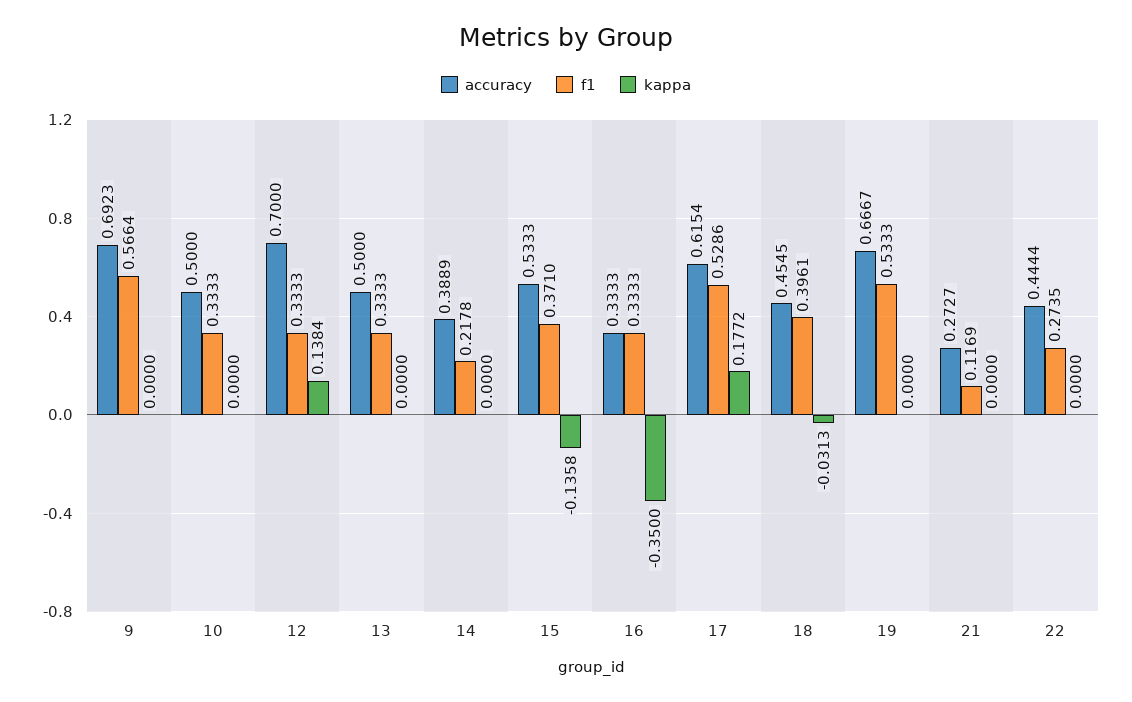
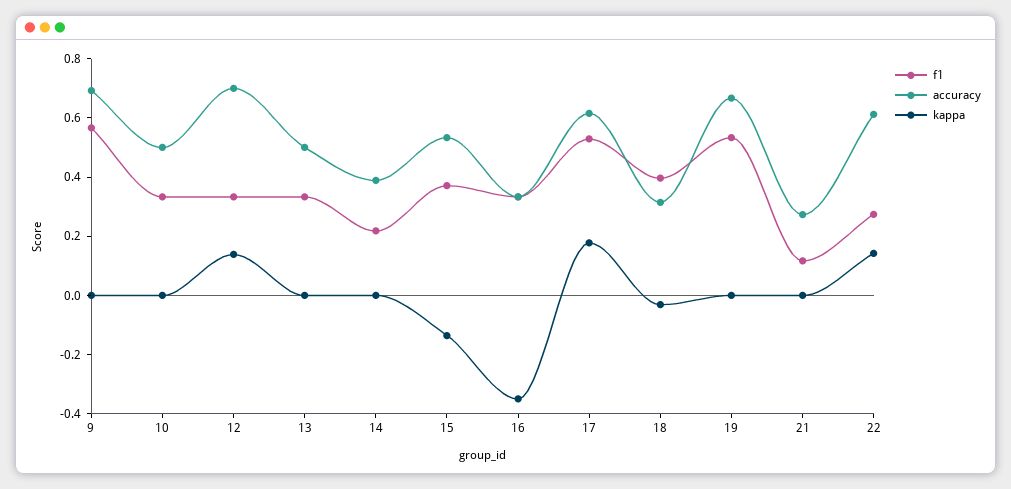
  {
    "accuracy": {
      "9": 0.6923,
      "10": 0.5,
      "12": 0.7,
      "13": 0.5,
      "14": 0.3889,
      "15": 0.5333,
      "16": 0.3333,
      "17": 0.6154,
-     "18": 0.4545,
+     "18": 0.3,
      "19": 0.6667,
      "21": 0.2727,
-     "22": 0.4444
+     "22": 0.6
    },
    "f1": {
      "9": 0.5664,
      "10": 0.3333,
      "12": 0.3333,
      "13": 0.3333,
      "14": 0.2178,
      "15": 0.371,
      "16": 0.3333,
      "17": 0.5286,
      "18": 0.3961,
      "19": 0.5333,
      "21": 0.1169,
      "22": 0.2735
    },
    "kappa": {
      "9": 0,
      "10": 0,
      "12": 0.1384,
      "13": 0,
      "14": 0,
      "15": -0.1358,
      "16": -0.35,
      "17": 0.1772,
      "18": -0.0313,
      "19": 0,
      "21": 0,
-     "22": 0
+     "22": 0.15
    }
  }

